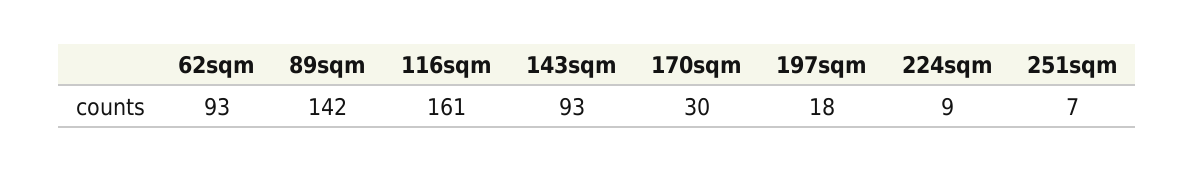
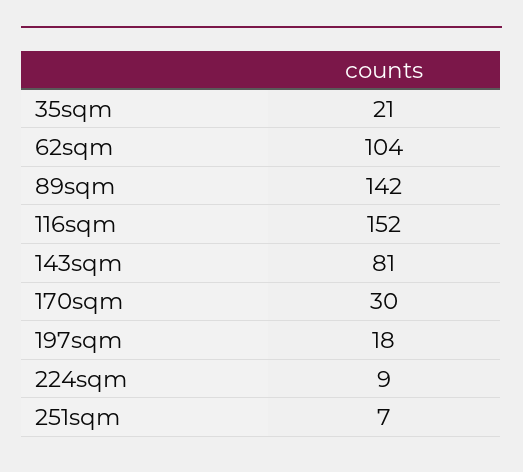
  {
-   "62sqm": 93,
+   "62sqm": 104,
    "89sqm": 142,
-   "116sqm": 161,
+   "116sqm": 152,
-   "143sqm": 93,
+   "143sqm": 81,
    "170sqm": 30,
    "197sqm": 18,
    "224sqm": 9,
-   "251sqm": 7
+   "251sqm": 7,
+   "35sqm": 21
  }

